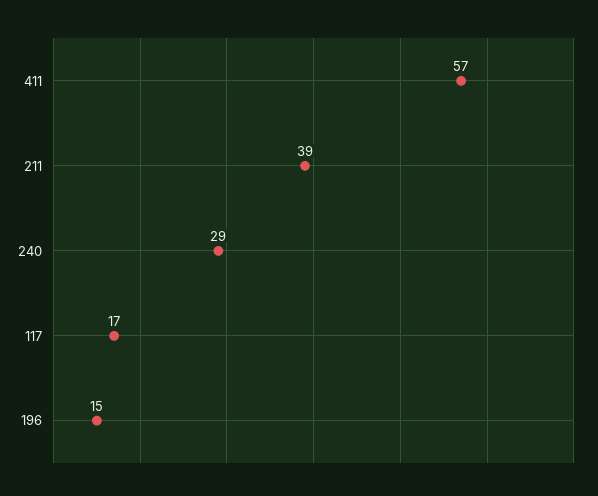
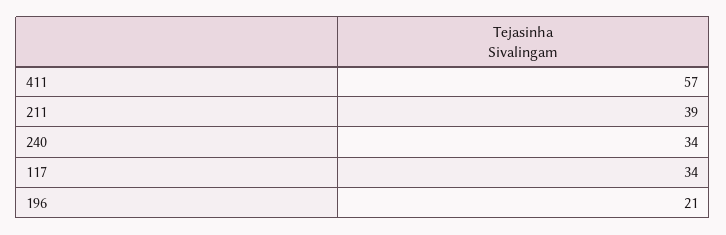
  {
    "411": 57,
    "211": 39,
-   "240": 29,
+   "240": 34,
-   "117": 17,
+   "117": 34,
-   "196": 15
+   "196": 21
  }

